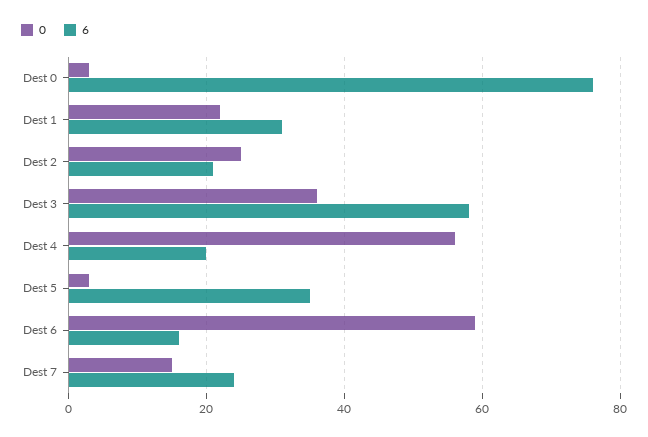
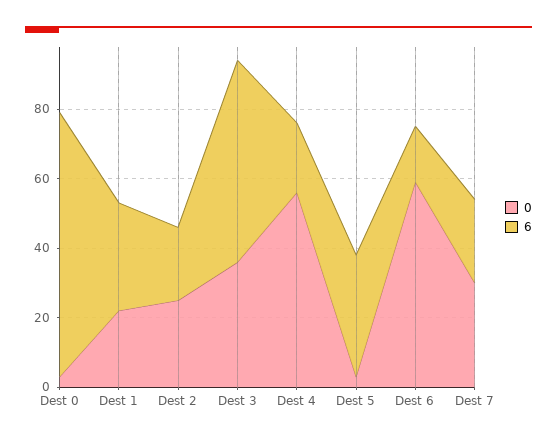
  {
    "0": {
      "Dest 0": 5,
      "Dest 1": 20,
      "Dest 2": 25,
      "Dest 3": 35,
      "Dest 4": 55,
      "Dest 5": 5,
      "Dest 6": 60,
-     "Dest 7": 15
+     "Dest 7": 30
    },
    "6": {
      "Dest 0": 75,
      "Dest 1": 30,
      "Dest 2": 20,
      "Dest 3": 60,
      "Dest 4": 20,
      "Dest 5": 35,
      "Dest 6": 15,
      "Dest 7": 25
    }
  }

